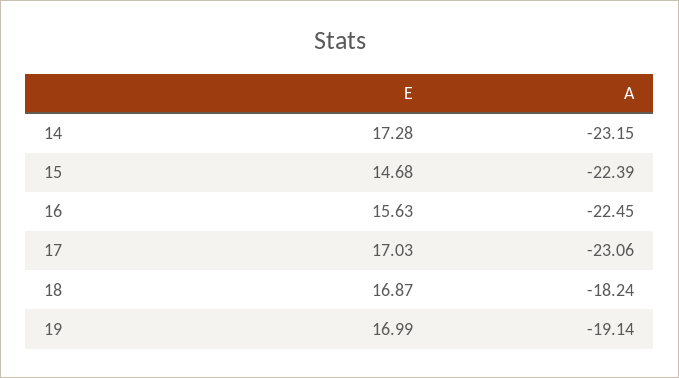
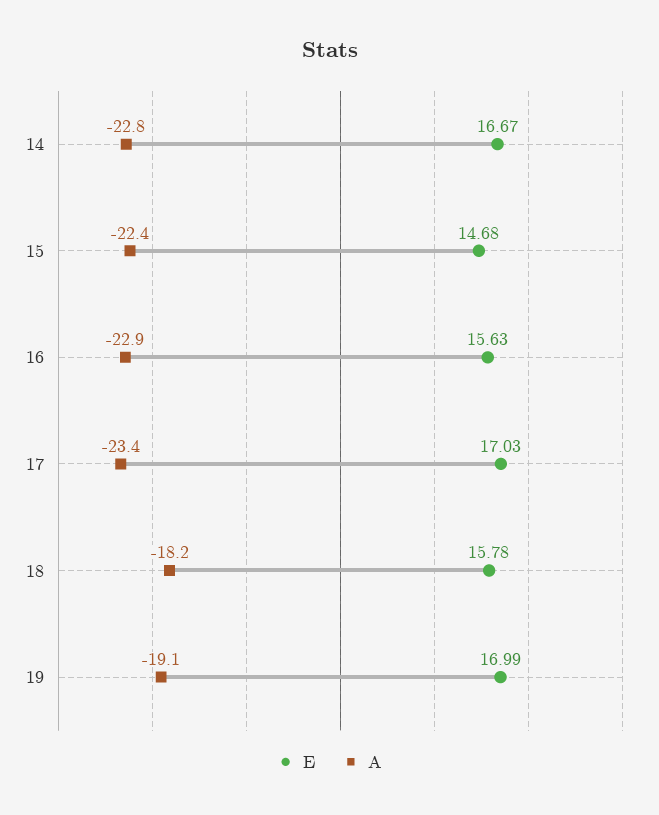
  {
    "E": {
-     "14": 17.28,
+     "14": 16.67,
      "15": 14.68,
      "16": 15.63,
      "17": 17.03,
-     "18": 16.87,
+     "18": 15.78,
      "19": 16.99
    },
    "A": {
-     "14": -23.15,
+     "14": -22.8,
      "15": -22.39,
-     "16": -22.45,
+     "16": -22.9,
-     "17": -23.06,
+     "17": -23.4,
      "18": -18.24,
      "19": -19.14
    }
  }

